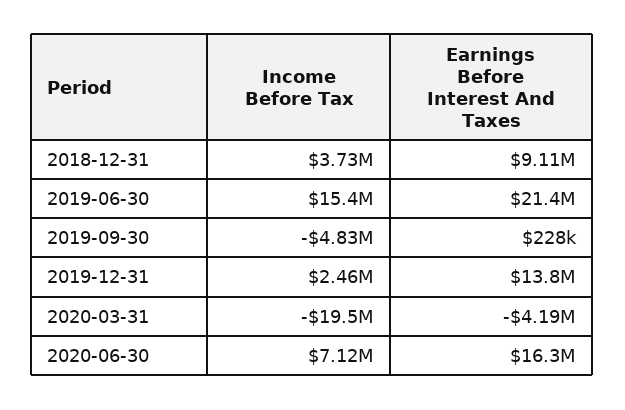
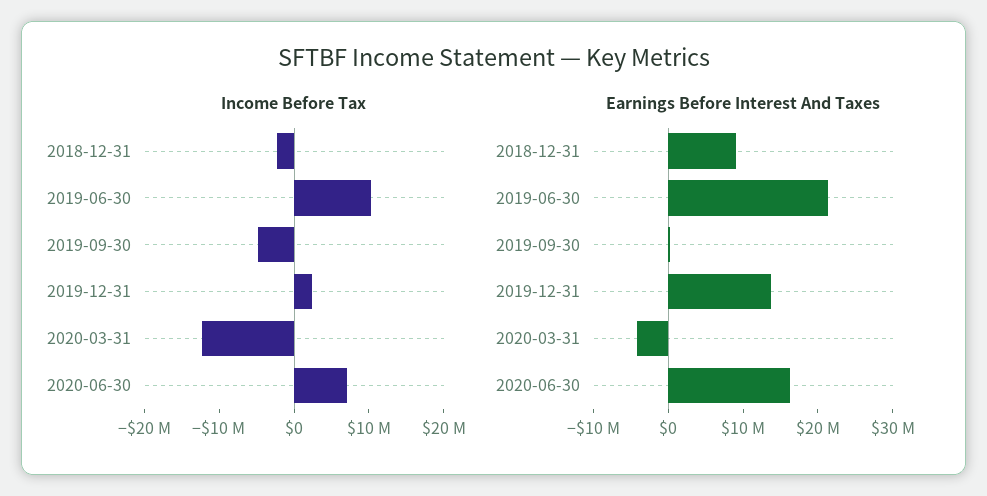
  {
    "Income Before Tax": {
-     "2018-12-31": 3730000,
+     "2018-12-31": -2000000,
-     "2019-06-30": 15400000,
+     "2019-06-30": 10000000,
      "2019-09-30": -4830000,
      "2019-12-31": 2460000,
-     "2020-03-31": -19500000,
+     "2020-03-31": -12000000,
      "2020-06-30": 7120000
    },
    "Earnings Before Interest And Taxes": {
      "2018-12-31": 9110000,
      "2019-06-30": 21400000,
      "2019-09-30": 228000,
      "2019-12-31": 13800000,
      "2020-03-31": -4190000,
      "2020-06-30": 16300000
    }
  }

